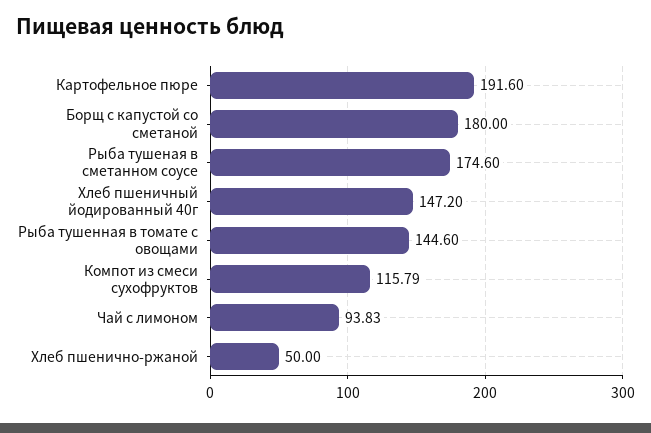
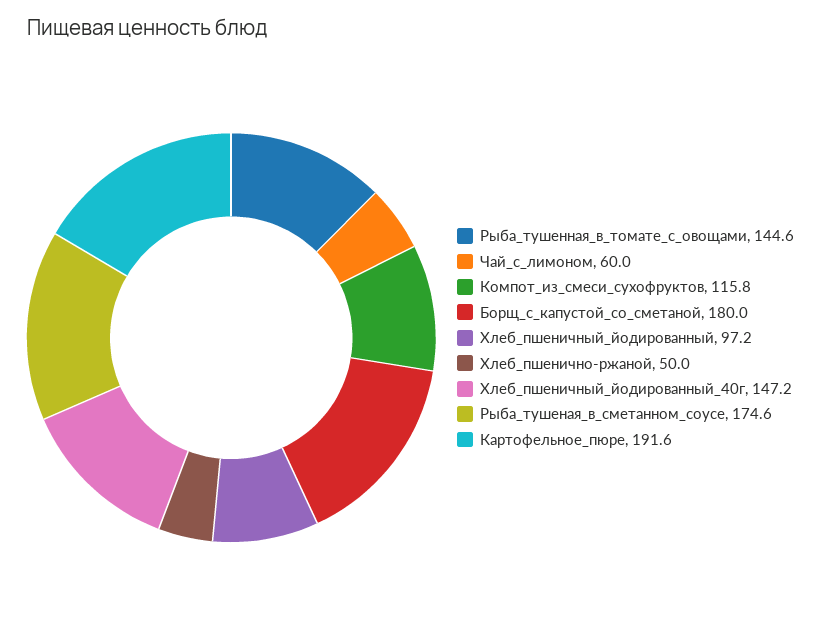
  {
    "Картофельное пюре": 191.6,
    "Борщ с капустой со сметаной": 180,
    "Рыба тушеная в сметанном соусе": 174.6,
    "Хлеб пшеничный йодированный 40г": 147.2,
    "Рыба тушенная в томате с овощами": 144.6,
    "Компот из смеси сухофруктов": 115.79,
-   "Чай с лимоном": 93.83,
+   "Чай с лимоном": 60,
-   "Хлеб пшенично-ржаной": 50
+   "Хлеб пшенично-ржаной": 50,
+   "Хлеб_пшеничный_йодированный": 97.2
  }

